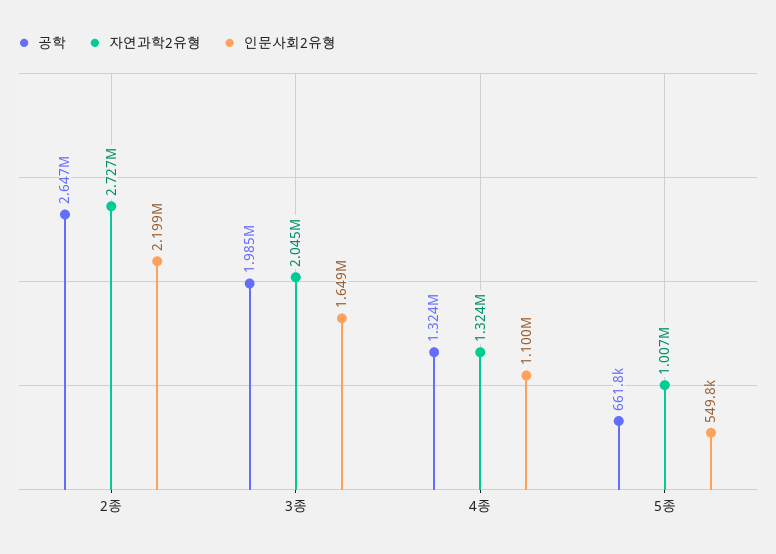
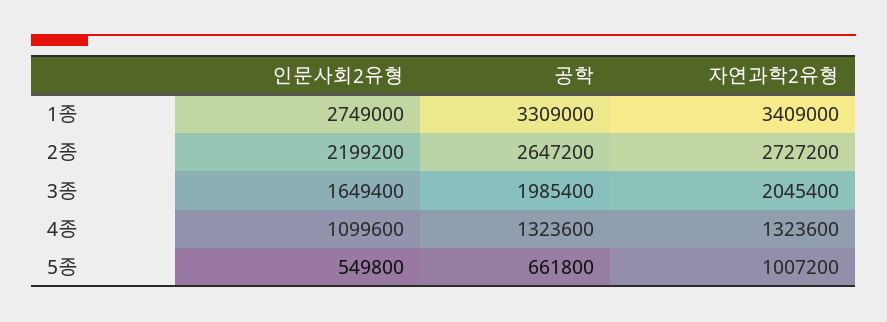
  {
    "공학": {
      "2종": 2647200,
      "3종": 1985400,
      "4종": 1323600,
-     "5종": 661800
+     "5종": 661800,
+     "1종": 3309000
    },
    "자연과학2유형": {
      "2종": 2727200,
      "3종": 2045400,
      "4종": 1323600,
-     "5종": 1007200
+     "5종": 1007200,
+     "1종": 3409000
    },
    "인문사회2유형": {
      "2종": 2199200,
      "3종": 1649400,
      "4종": 1099600,
-     "5종": 549800
+     "5종": 549800,
+     "1종": 2749000
    }
  }

